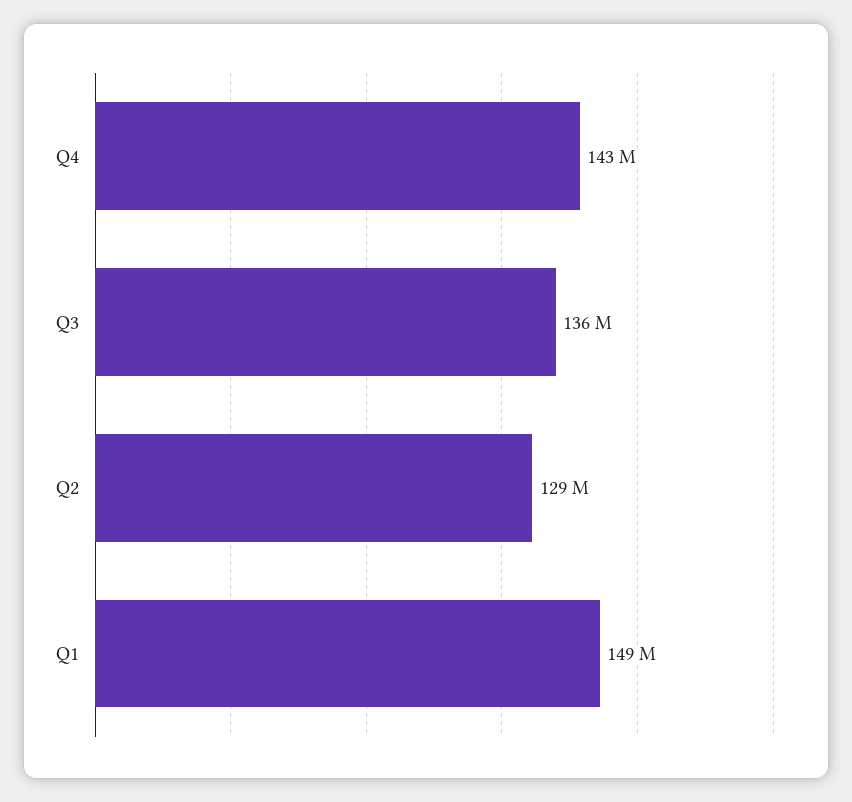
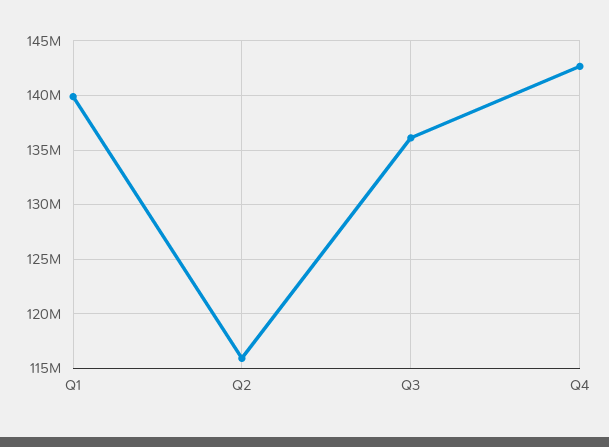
  {
    "Q4": 143000000,
    "Q3": 136000000,
-   "Q2": 129000000,
+   "Q2": 116000000,
-   "Q1": 149000000
+   "Q1": 140000000
  }

